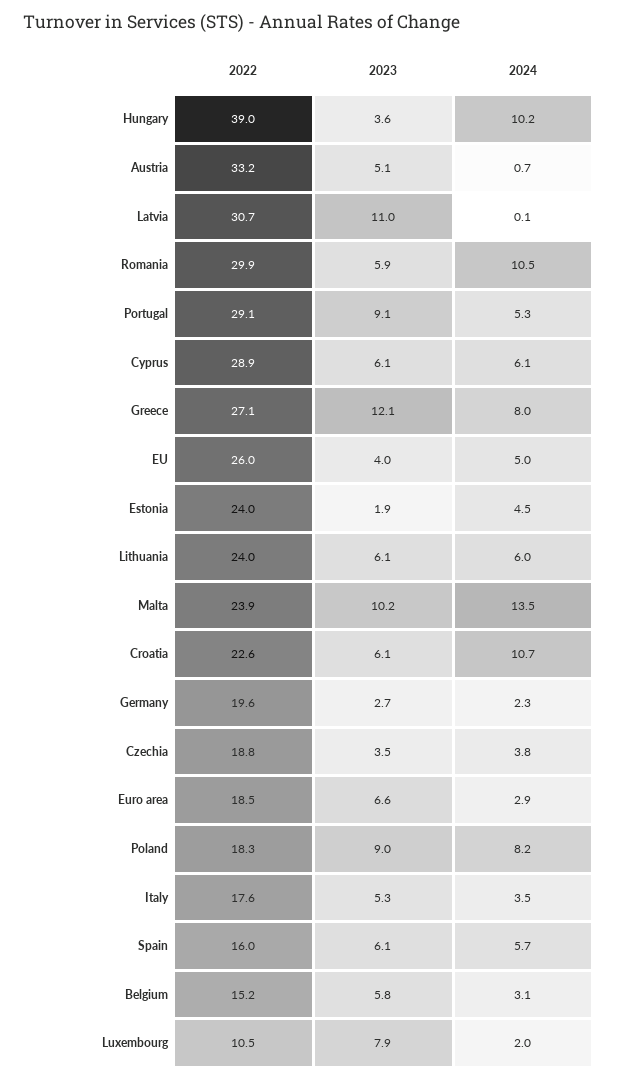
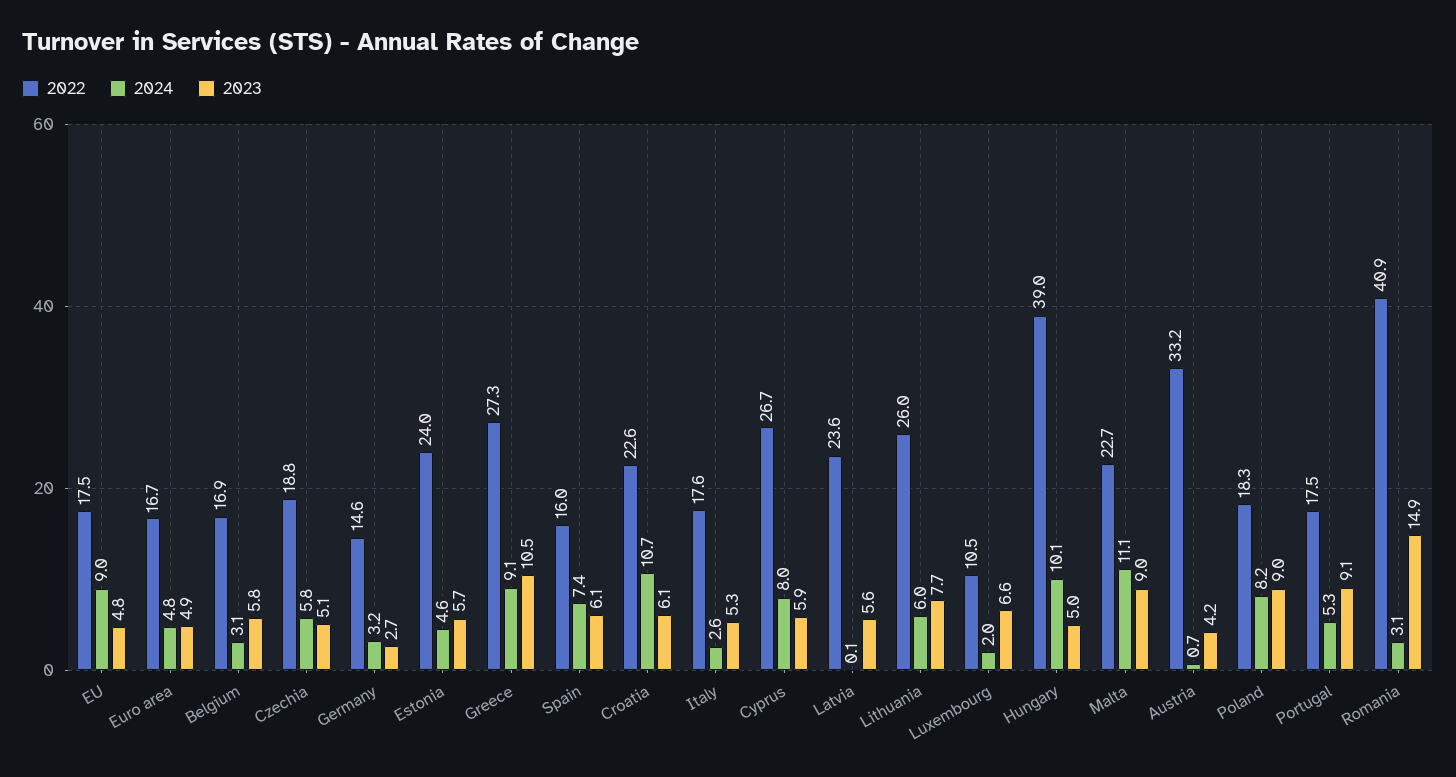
  {
    "2022": {
      "Hungary": 39,
      "Austria": 33.2,
-     "Latvia": 30.7,
+     "Latvia": 23.6,
-     "Romania": 29.9,
+     "Romania": 40.9,
-     "Portugal": 29.1,
+     "Portugal": 17.5,
-     "Cyprus": 28.9,
+     "Cyprus": 26.7,
-     "Greece": 27.1,
+     "Greece": 27.3,
-     "EU": 26,
+     "EU": 17.5,
      "Estonia": 24,
-     "Lithuania": 24,
+     "Lithuania": 26,
-     "Malta": 23.9,
+     "Malta": 22.7,
      "Croatia": 22.6,
-     "Germany": 19.6,
+     "Germany": 14.6,
      "Czechia": 18.8,
-     "Euro area": 18.5,
+     "Euro area": 16.7,
      "Poland": 18.3,
      "Italy": 17.6,
      "Spain": 16,
-     "Belgium": 15.2,
+     "Belgium": 16.9,
      "Luxembourg": 10.5
    },
    "2023": {
-     "Hungary": 3.6,
+     "Hungary": 5,
-     "Austria": 5.1,
+     "Austria": 4.2,
-     "Latvia": 11,
+     "Latvia": 5.6,
-     "Romania": 5.9,
+     "Romania": 14.9,
      "Portugal": 9.1,
-     "Cyprus": 6.1,
+     "Cyprus": 5.9,
-     "Greece": 12.1,
+     "Greece": 10.5,
-     "EU": 4,
+     "EU": 4.8,
-     "Estonia": 1.9,
+     "Estonia": 5.7,
-     "Lithuania": 6.1,
+     "Lithuania": 7.7,
-     "Malta": 10.2,
+     "Malta": 9,
      "Croatia": 6.1,
      "Germany": 2.7,
-     "Czechia": 3.5,
+     "Czechia": 5.1,
-     "Euro area": 6.6,
+     "Euro area": 4.9,
      "Poland": 9,
      "Italy": 5.3,
      "Spain": 6.1,
      "Belgium": 5.8,
-     "Luxembourg": 7.9
+     "Luxembourg": 6.6
    },
    "2024": {
-     "Hungary": 10.2,
+     "Hungary": 10.1,
      "Austria": 0.7,
      "Latvia": 0.1,
-     "Romania": 10.5,
+     "Romania": 3.1,
      "Portugal": 5.3,
-     "Cyprus": 6.1,
+     "Cyprus": 8,
-     "Greece": 8,
+     "Greece": 9.1,
-     "EU": 5,
+     "EU": 9,
-     "Estonia": 4.5,
+     "Estonia": 4.6,
      "Lithuania": 6,
-     "Malta": 13.5,
+     "Malta": 11.1,
      "Croatia": 10.7,
-     "Germany": 2.3,
+     "Germany": 3.2,
-     "Czechia": 3.8,
+     "Czechia": 5.8,
-     "Euro area": 2.9,
+     "Euro area": 4.8,
      "Poland": 8.2,
-     "Italy": 3.5,
+     "Italy": 2.6,
-     "Spain": 5.7,
+     "Spain": 7.4,
      "Belgium": 3.1,
      "Luxembourg": 2
    }
  }

